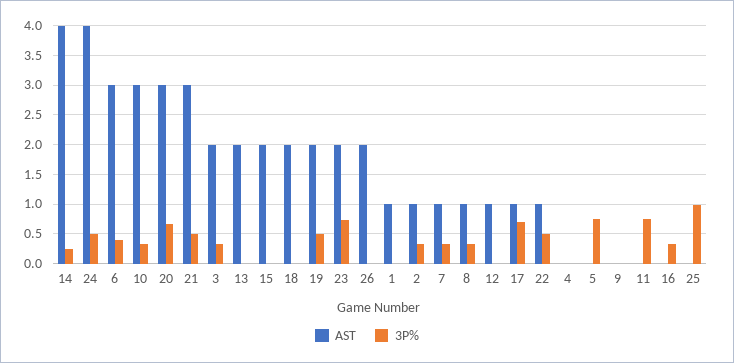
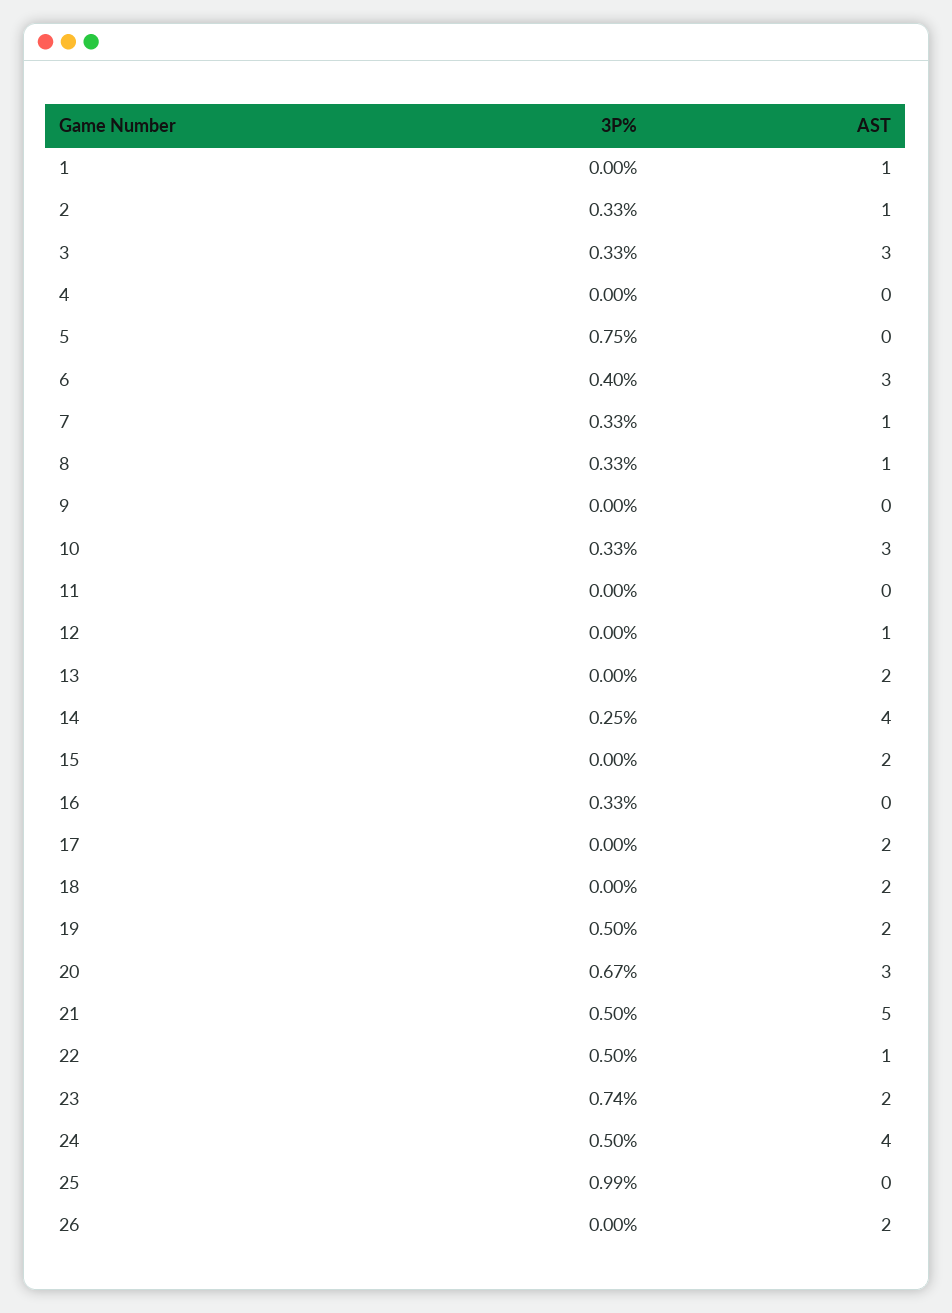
  {
    "AST": {
      "14": 4,
      "24": 4,
      "6": 3,
      "10": 3,
      "20": 3,
-     "21": 3,
+     "21": 5,
-     "3": 2,
+     "3": 3,
      "13": 2,
      "15": 2,
      "18": 2,
      "19": 2,
      "23": 2,
      "26": 2,
      "1": 1,
      "2": 1,
      "7": 1,
      "8": 1,
      "12": 1,
-     "17": 1,
+     "17": 2,
      "22": 1,
      "4": 0,
      "5": 0,
      "9": 0,
      "11": 0,
      "16": 0,
      "25": 0
    },
    "3P%": {
      "14": 0.25,
      "24": 0.5,
      "6": 0.4,
      "10": 0.33,
      "20": 0.67,
      "21": 0.5,
      "3": 0.33,
      "13": 0,
      "15": 0,
      "18": 0,
      "19": 0.5,
      "23": 0.74,
      "26": 0,
      "1": 0,
      "2": 0.33,
      "7": 0.33,
      "8": 0.33,
      "12": 0,
-     "17": 0.75,
+     "17": 0,
      "22": 0.5,
      "4": 0,
      "5": 0.75,
      "9": 0,
-     "11": 0.75,
+     "11": 0,
      "16": 0.33,
      "25": 0.99
    }
  }

